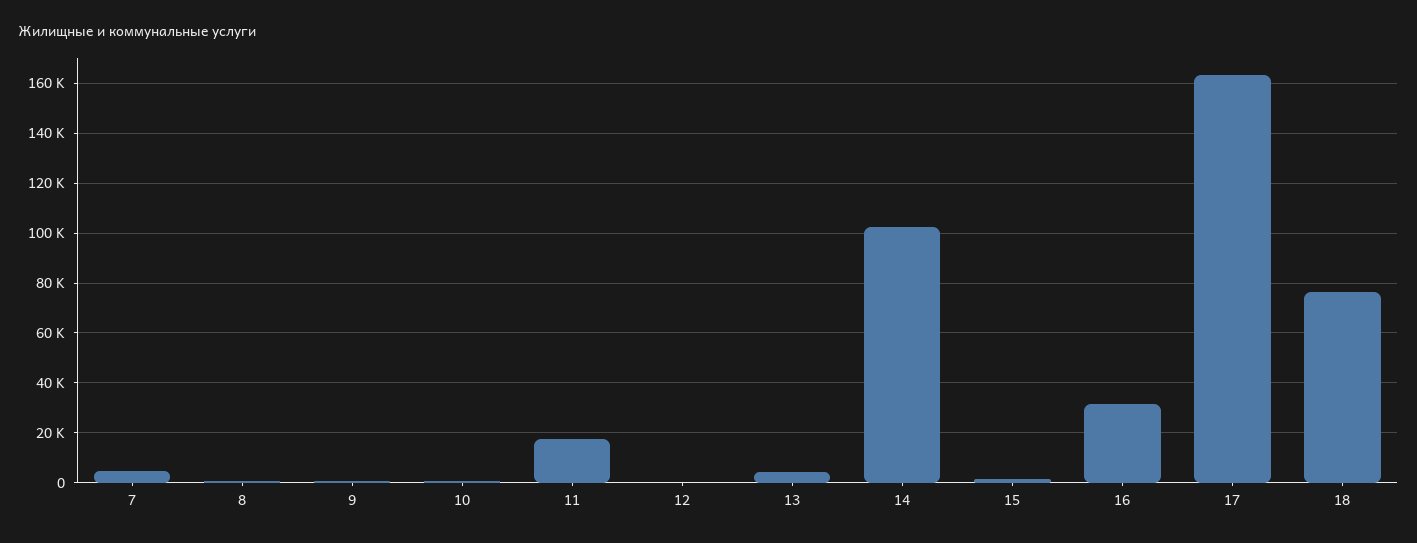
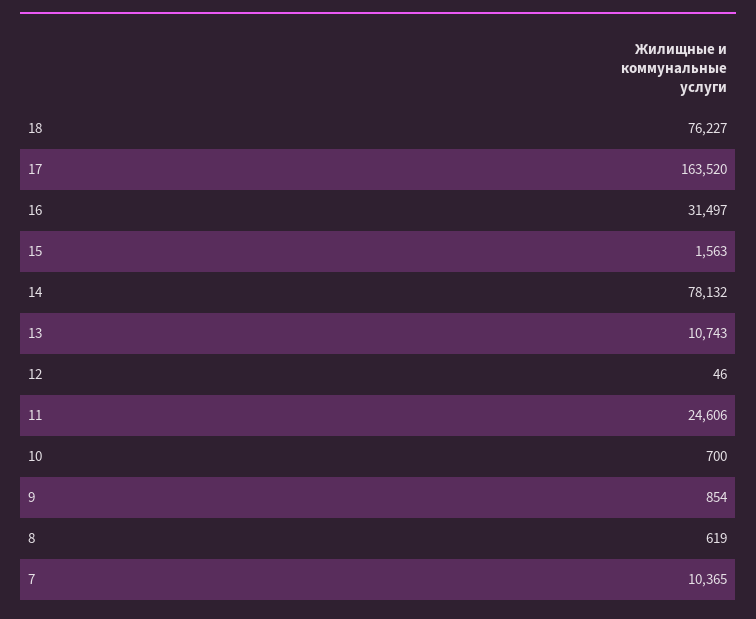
  {
-   "7": 5000,
+   "7": 10365,
    "8": 619,
    "9": 854,
    "10": 700,
-   "11": 17500,
+   "11": 24606,
    "12": 46,
-   "13": 5000,
+   "13": 10743,
-   "14": 102500,
+   "14": 78132,
    "15": 1563,
    "16": 31497,
    "17": 163520,
    "18": 76227
  }

